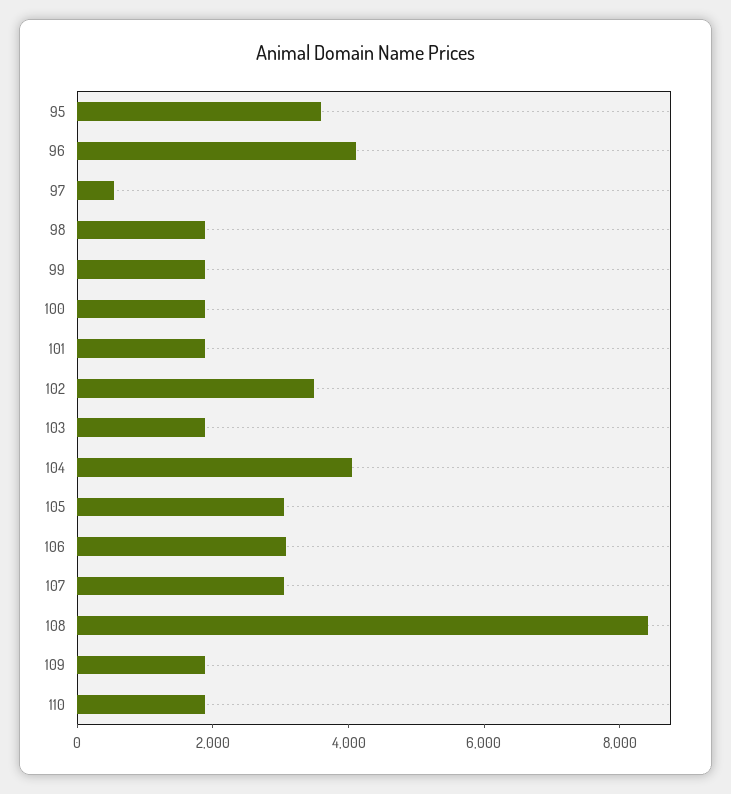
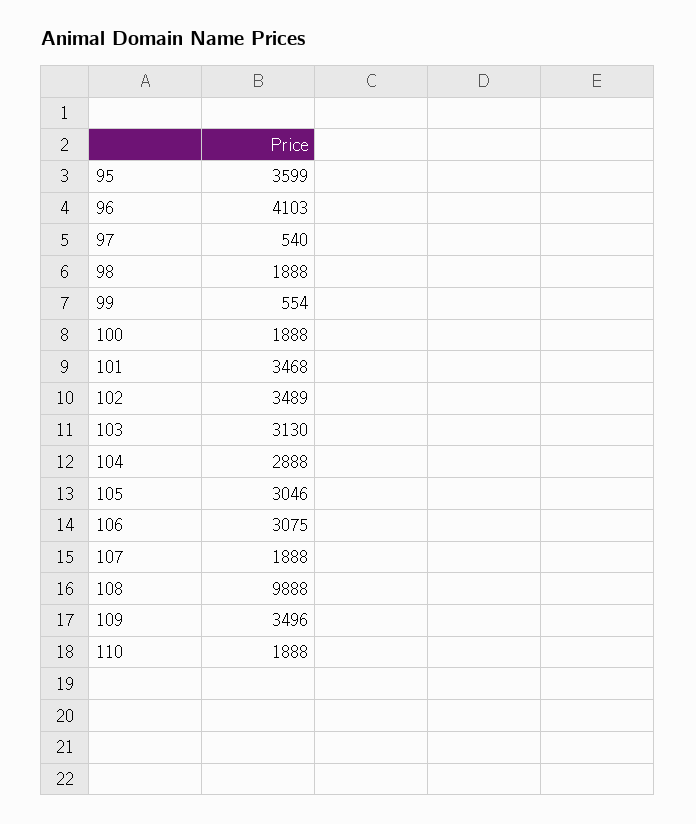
  {
    "95": 3599,
    "96": 4103,
    "97": 540,
    "98": 1888,
-   "99": 2000,
+   "99": 554,
    "100": 1888,
-   "101": 2000,
+   "101": 3468,
    "102": 3489,
-   "103": 2000,
+   "103": 3130,
-   "104": 4000,
+   "104": 2888,
    "105": 3046,
    "106": 3075,
-   "107": 3000,
+   "107": 1888,
-   "108": 8500,
+   "108": 9888,
-   "109": 2000,
+   "109": 3496,
    "110": 1888
  }

